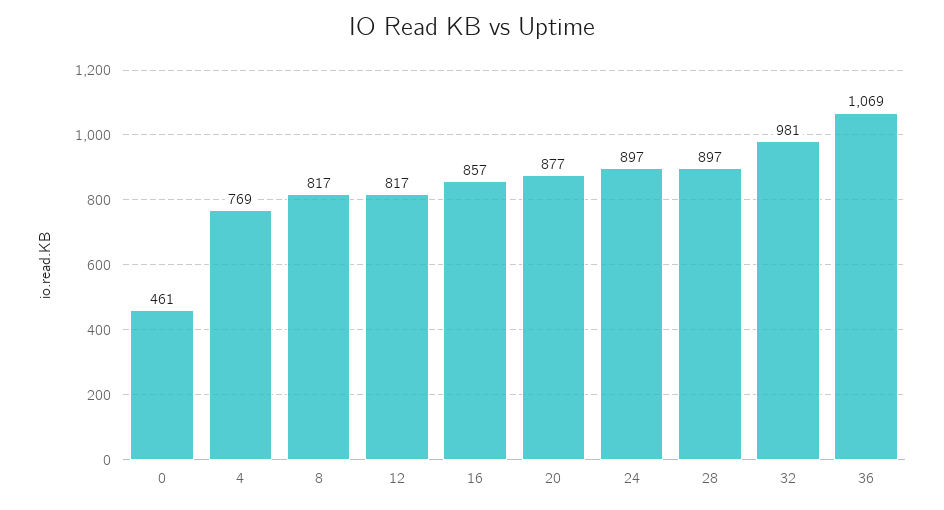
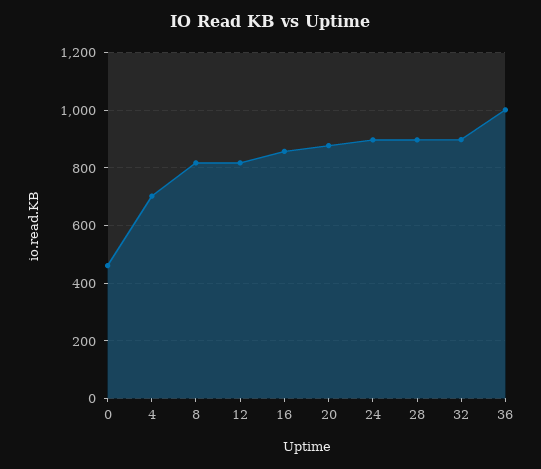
  {
    "0": 461,
-   "4": 769,
+   "4": 700,
    "8": 817,
    "12": 817,
    "16": 857,
    "20": 877,
    "24": 897,
    "28": 897,
-   "32": 981,
+   "32": 900,
-   "36": 1069
+   "36": 1000
  }

